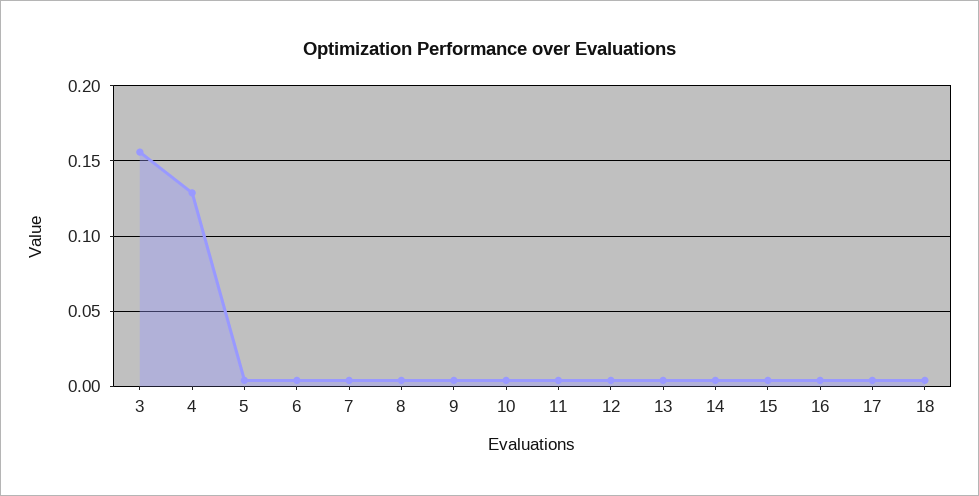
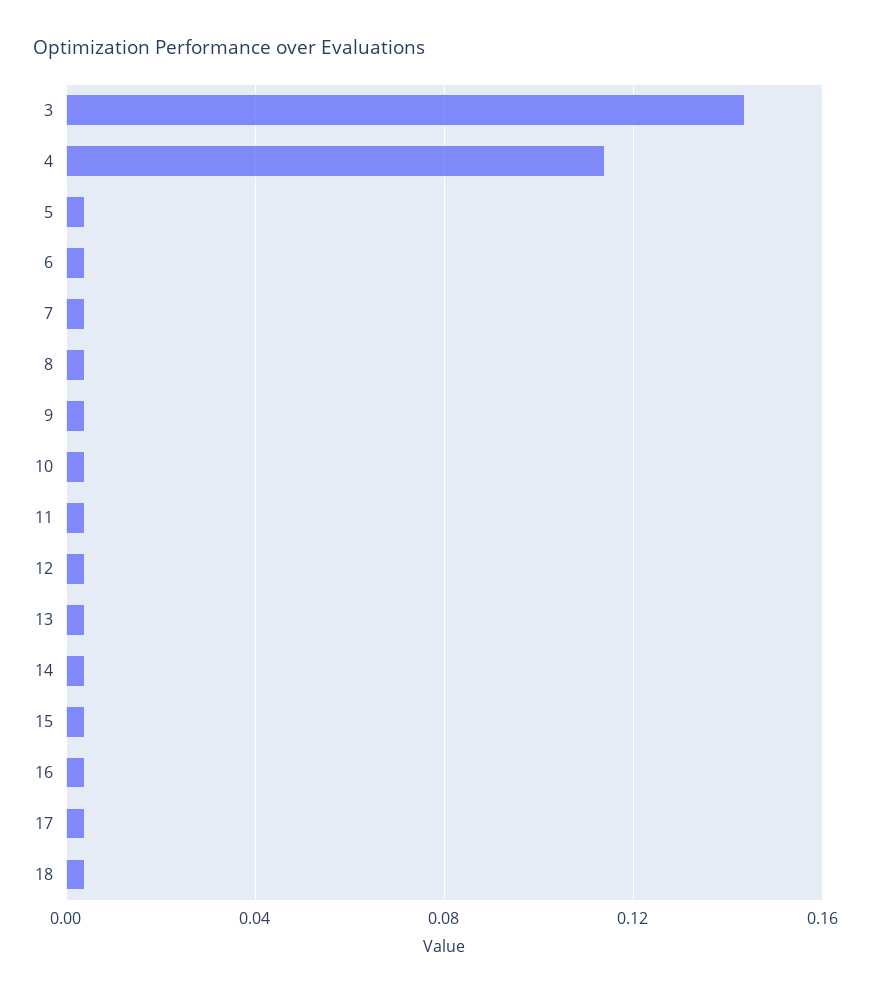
  {
-   "3": 0.155,
+   "3": 0.145,
-   "4": 0.13,
+   "4": 0.115,
    "5": 0.005,
    "6": 0.005,
    "7": 0.005,
    "8": 0.005,
    "9": 0.005,
    "10": 0.005,
    "11": 0.005,
    "12": 0.005,
    "13": 0.005,
    "14": 0.005,
    "15": 0.005,
    "16": 0.005,
    "17": 0.005,
    "18": 0.005
  }

